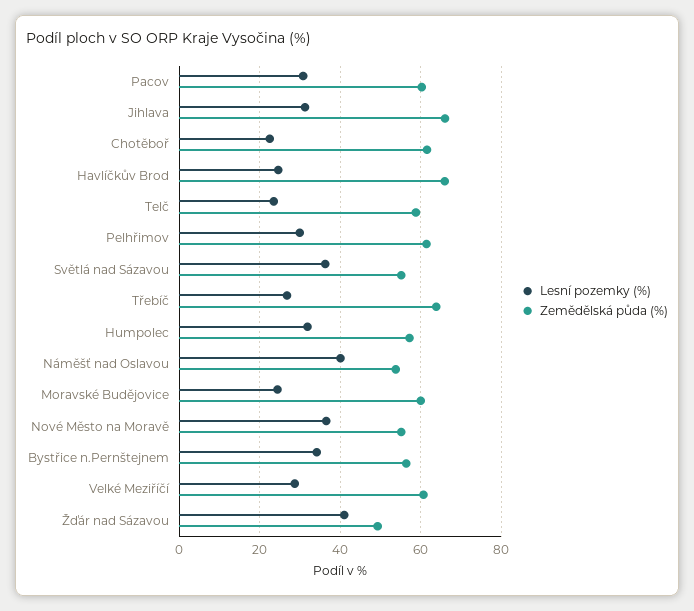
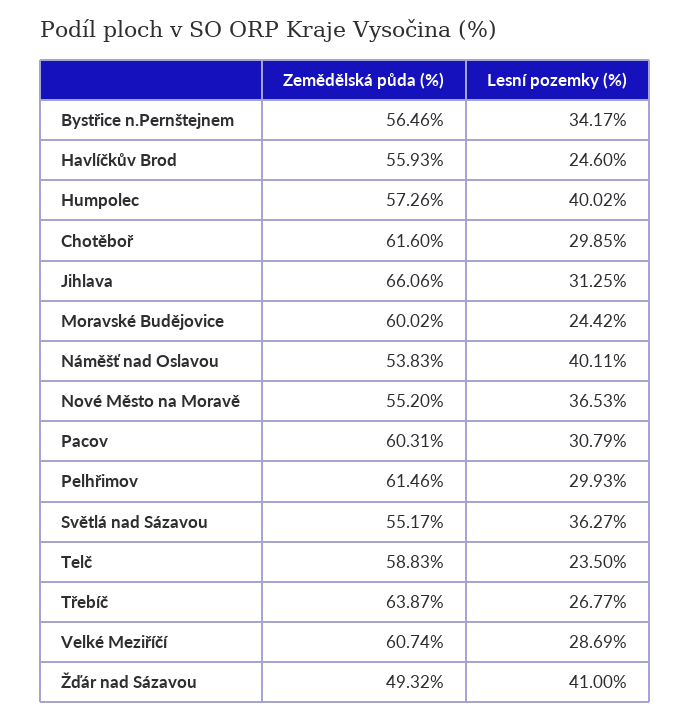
  {
    "Lesní pozemky (%)": {
      "Pacov": 30.79,
      "Jihlava": 31.25,
-     "Chotěboř": 22,
+     "Chotěboř": 29.85,
      "Havlíčkův Brod": 24.6,
      "Telč": 23.5,
      "Pelhřimov": 29.93,
      "Světlá nad Sázavou": 36.27,
      "Třebíč": 26.77,
-     "Humpolec": 32,
+     "Humpolec": 40.02,
      "Náměšť nad Oslavou": 40.11,
      "Moravské Budějovice": 24.42,
      "Nové Město na Moravě": 36.53,
      "Bystřice n.Pernštejnem": 34.17,
      "Velké Meziříčí": 28.69,
      "Žďár nad Sázavou": 41
    },
    "Zemědělská půda (%)": {
      "Pacov": 60.31,
      "Jihlava": 66.06,
      "Chotěboř": 61.6,
-     "Havlíčkův Brod": 66,
+     "Havlíčkův Brod": 55.93,
      "Telč": 58.83,
      "Pelhřimov": 61.46,
      "Světlá nad Sázavou": 55.17,
      "Třebíč": 63.87,
      "Humpolec": 57.26,
      "Náměšť nad Oslavou": 53.83,
      "Moravské Budějovice": 60.02,
      "Nové Město na Moravě": 55.2,
      "Bystřice n.Pernštejnem": 56.46,
      "Velké Meziříčí": 60.74,
      "Žďár nad Sázavou": 49.32
    }
  }

